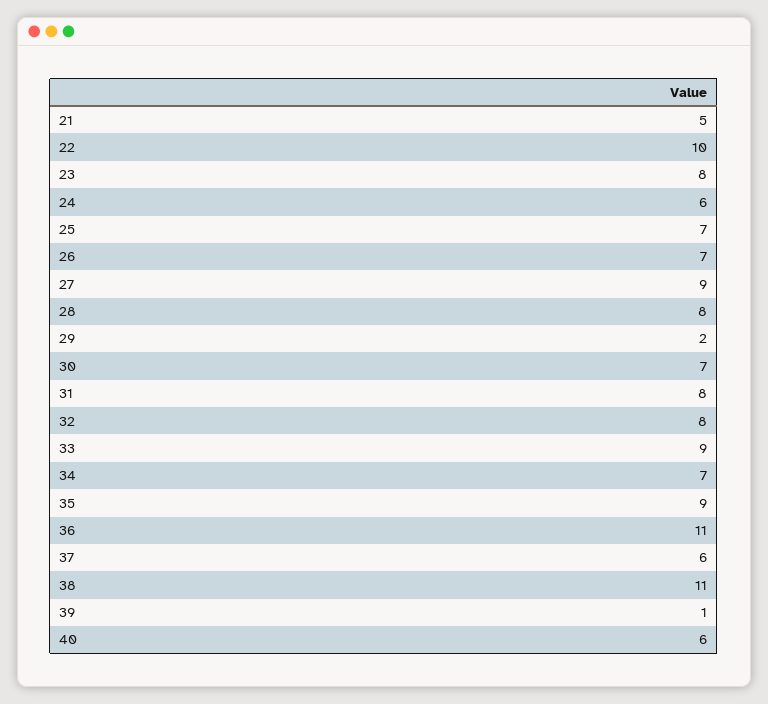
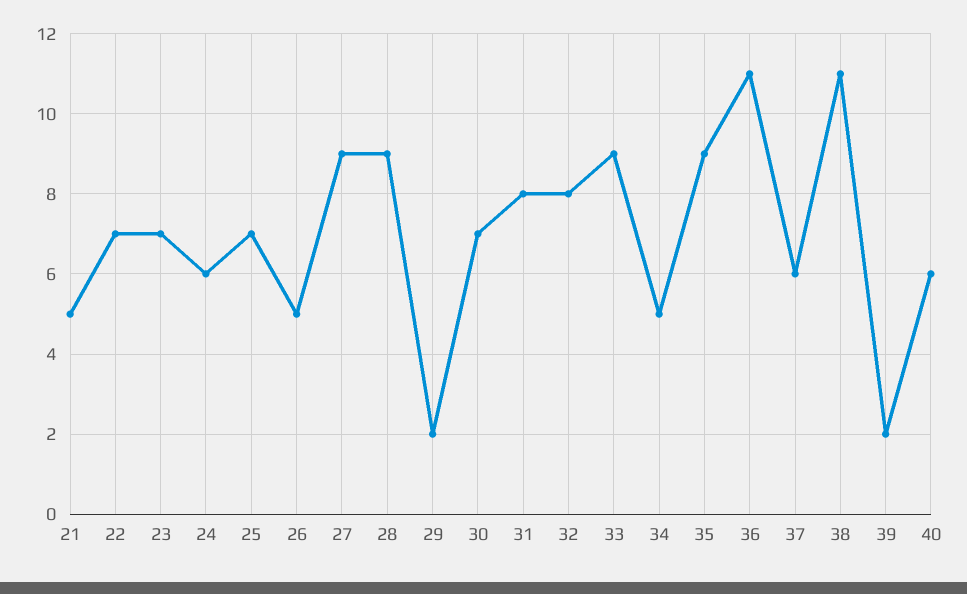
  {
    "21": 5,
-   "22": 10,
+   "22": 7,
-   "23": 8,
+   "23": 7,
    "24": 6,
    "25": 7,
-   "26": 7,
+   "26": 5,
    "27": 9,
-   "28": 8,
+   "28": 9,
    "29": 2,
    "30": 7,
    "31": 8,
    "32": 8,
    "33": 9,
-   "34": 7,
+   "34": 5,
    "35": 9,
    "36": 11,
    "37": 6,
    "38": 11,
-   "39": 1,
+   "39": 2,
    "40": 6
  }

